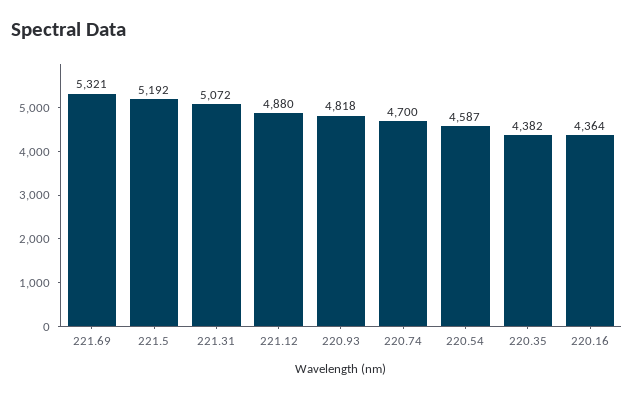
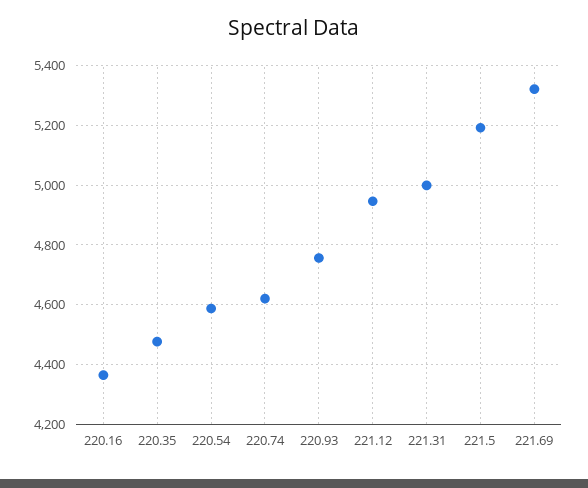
  {
    "221.69": 5321,
    "221.5": 5192,
-   "221.31": 5072,
+   "221.31": 5000,
-   "221.12": 4880,
+   "221.12": 4950,
-   "220.93": 4818,
+   "220.93": 4750,
-   "220.74": 4700,
+   "220.74": 4625,
    "220.54": 4587,
-   "220.35": 4382,
+   "220.35": 4475,
    "220.16": 4364
  }

